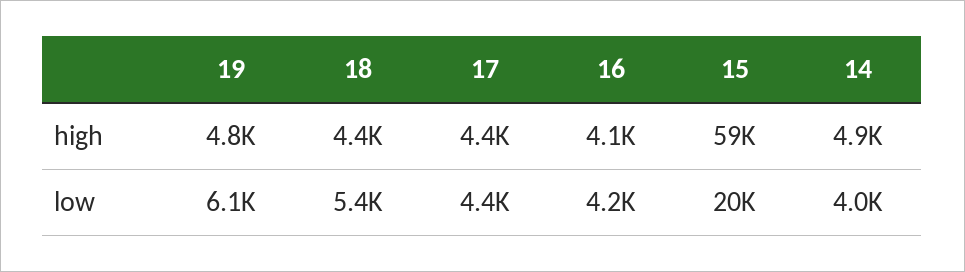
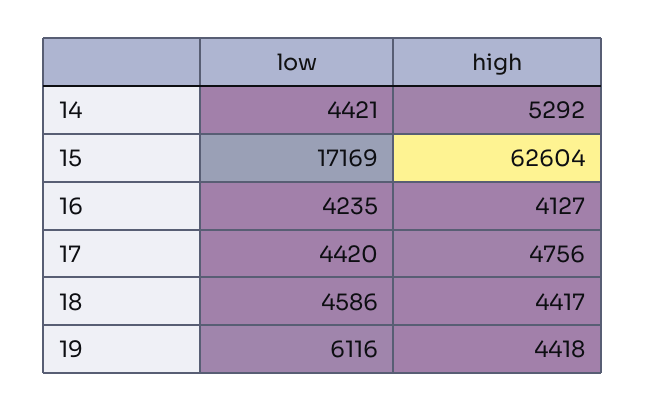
  {
    "19": {
-     "high": 4800,
+     "high": 4418,
      "low": 6116
    },
    "18": {
      "high": 4417,
-     "low": 5400
+     "low": 4586
    },
    "17": {
-     "high": 4400,
+     "high": 4756,
      "low": 4420
    },
    "16": {
      "high": 4127,
      "low": 4235
    },
    "15": {
-     "high": 59000,
+     "high": 62604,
-     "low": 20000
+     "low": 17169
    },
    "14": {
-     "high": 4900,
+     "high": 5292,
-     "low": 4000
+     "low": 4421
    }
  }

